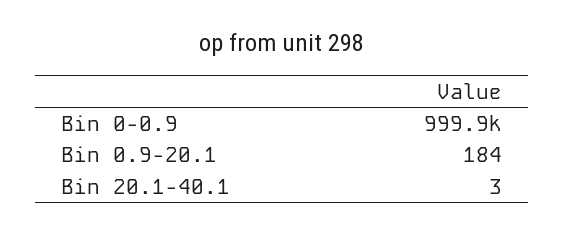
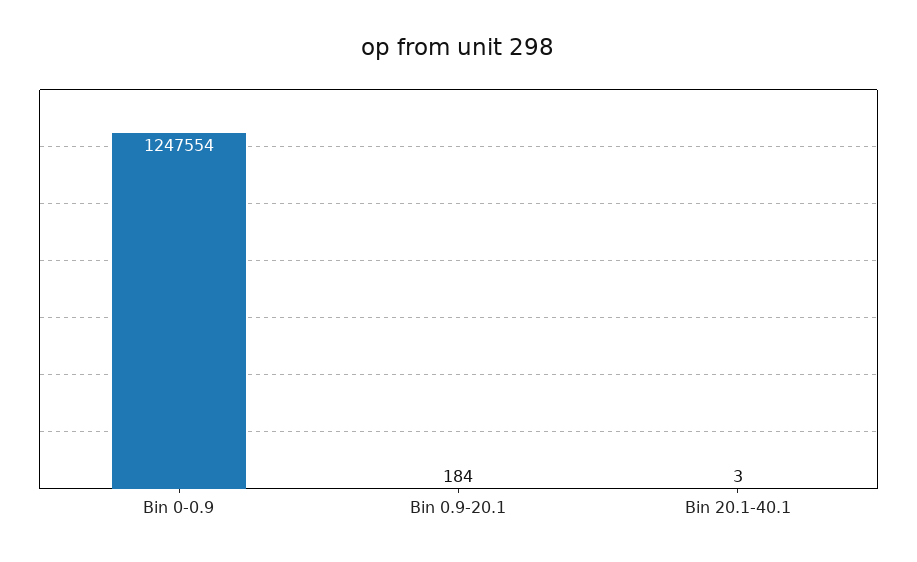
  {
-   "Bin 0-0.9": 999900,
+   "Bin 0-0.9": 1247554,
    "Bin 0.9-20.1": 184,
    "Bin 20.1-40.1": 3
  }

